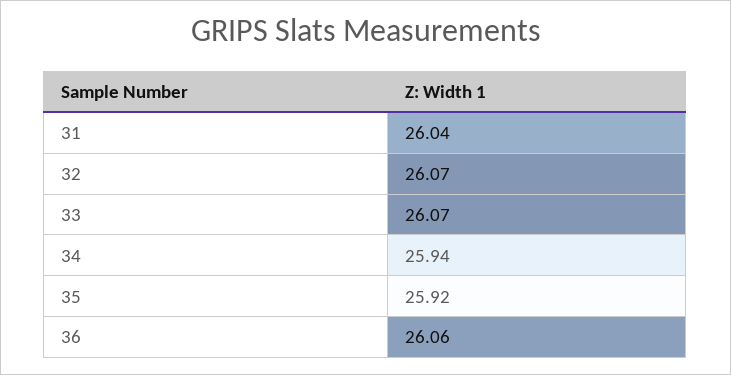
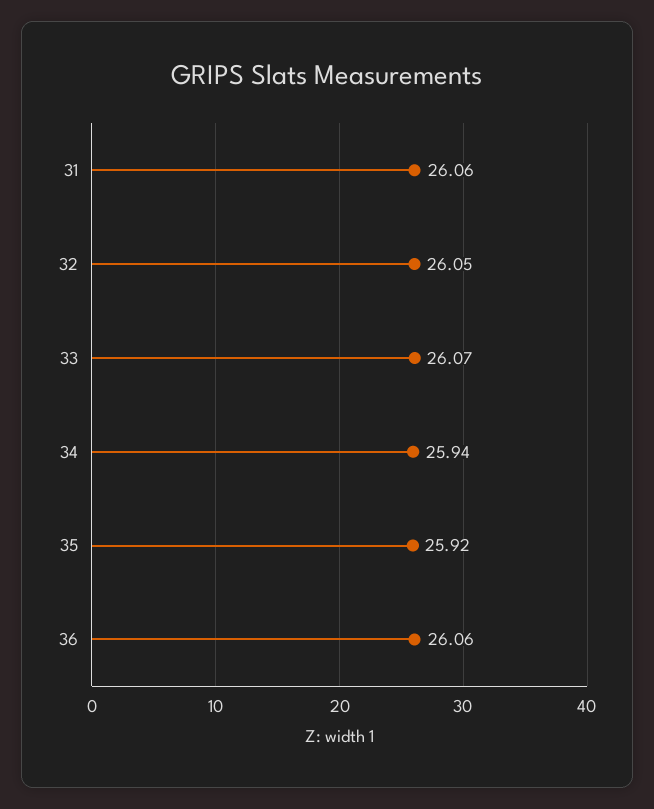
  {
-   "31": 26.04,
+   "31": 26.06,
-   "32": 26.07,
+   "32": 26.05,
    "33": 26.07,
    "34": 25.94,
    "35": 25.92,
    "36": 26.06
  }

